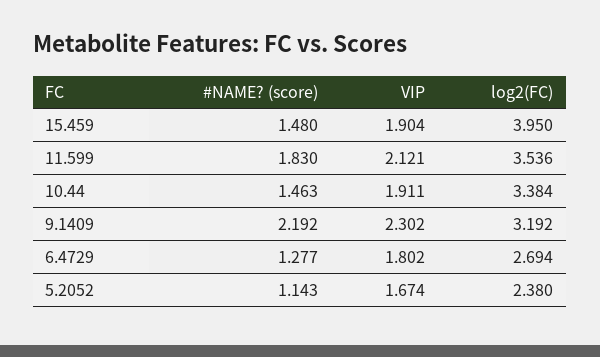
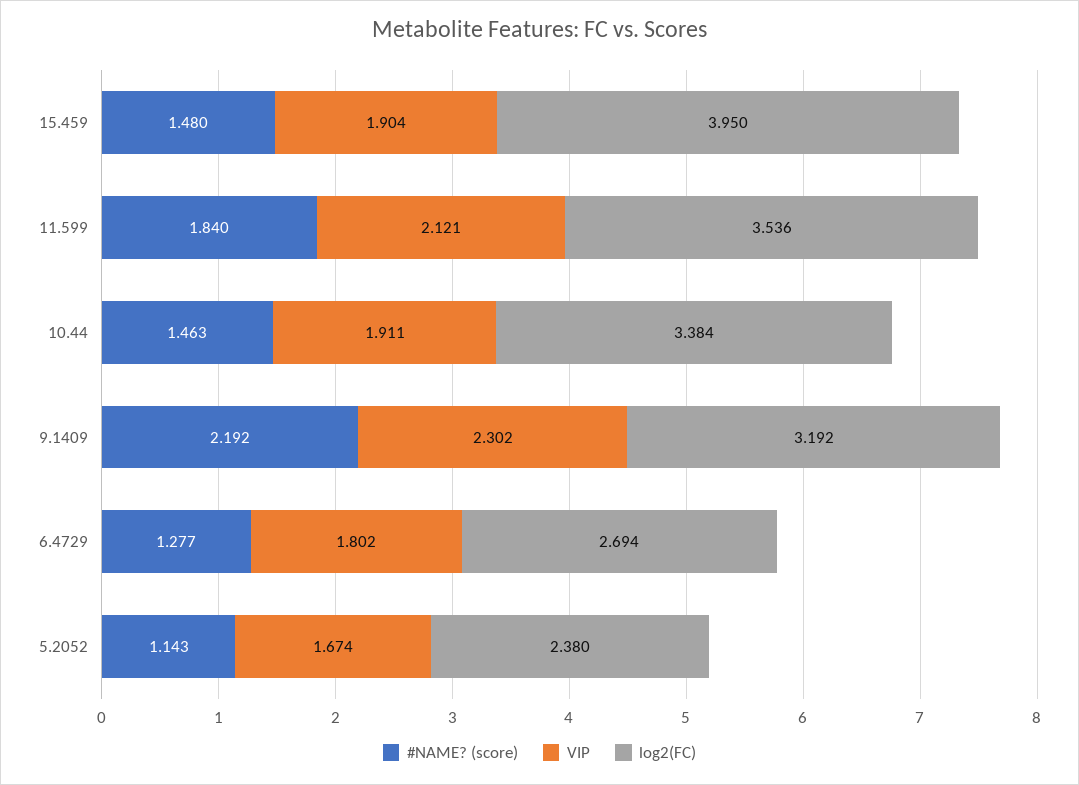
  {
    "#NAME? (score)": {
      "15.459": 1.48,
-     "11.599": 1.83,
+     "11.599": 1.84,
      "10.44": 1.463,
      "9.1409": 2.192,
      "6.4729": 1.277,
      "5.2052": 1.143
    },
    "VIP": {
      "15.459": 1.904,
      "11.599": 2.121,
      "10.44": 1.911,
      "9.1409": 2.302,
      "6.4729": 1.802,
      "5.2052": 1.674
    },
    "log2(FC)": {
      "15.459": 3.95,
      "11.599": 3.536,
      "10.44": 3.384,
      "9.1409": 3.192,
      "6.4729": 2.694,
      "5.2052": 2.38
    }
  }

